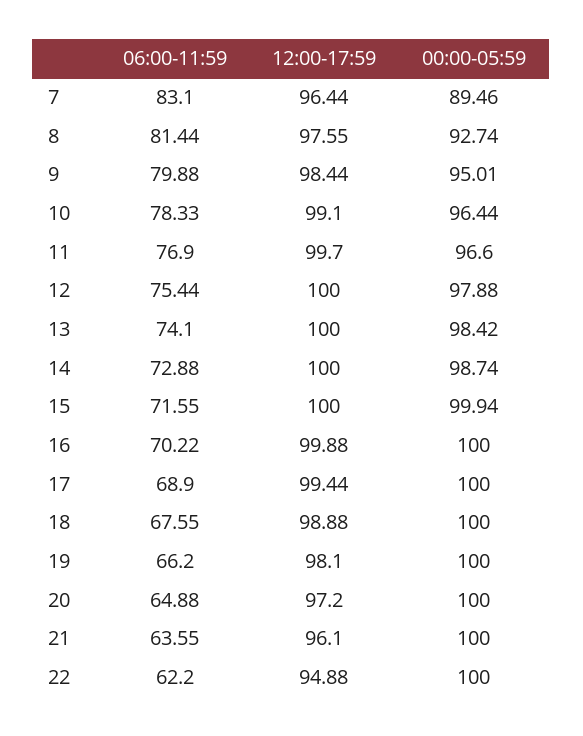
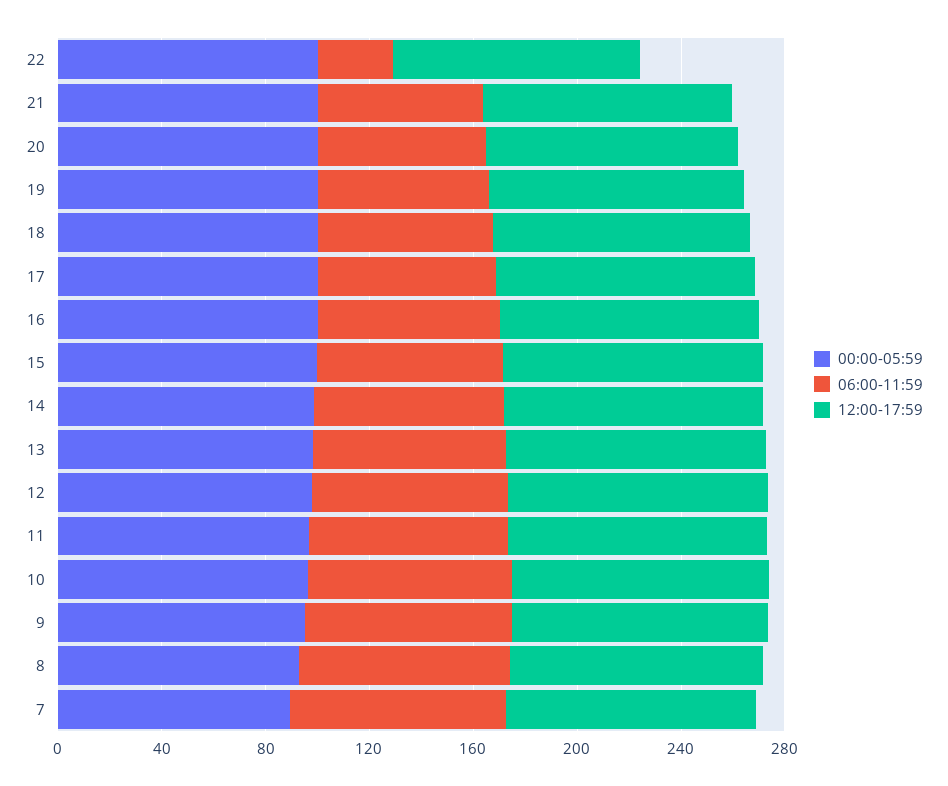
  {
    "06:00-11:59": {
      "7": 83.1,
      "8": 81.44,
      "9": 79.88,
      "10": 78.33,
      "11": 76.9,
      "12": 75.44,
      "13": 74.1,
      "14": 72.88,
      "15": 71.55,
      "16": 70.22,
      "17": 68.9,
      "18": 67.55,
      "19": 66.2,
      "20": 64.88,
      "21": 63.55,
-     "22": 62.2
+     "22": 30
    },
    "12:00-17:59": {
      "7": 96.44,
      "8": 97.55,
      "9": 98.44,
      "10": 99.1,
      "11": 99.7,
      "12": 100,
      "13": 100,
      "14": 100,
      "15": 100,
      "16": 99.88,
      "17": 99.44,
      "18": 98.88,
      "19": 98.1,
      "20": 97.2,
      "21": 96.1,
      "22": 94.88
    },
    "00:00-05:59": {
      "7": 89.46,
      "8": 92.74,
      "9": 95.01,
      "10": 96.44,
      "11": 96.6,
      "12": 97.88,
      "13": 98.42,
      "14": 98.74,
      "15": 99.94,
      "16": 100,
      "17": 100,
      "18": 100,
      "19": 100,
      "20": 100,
      "21": 100,
      "22": 100
    }
  }

